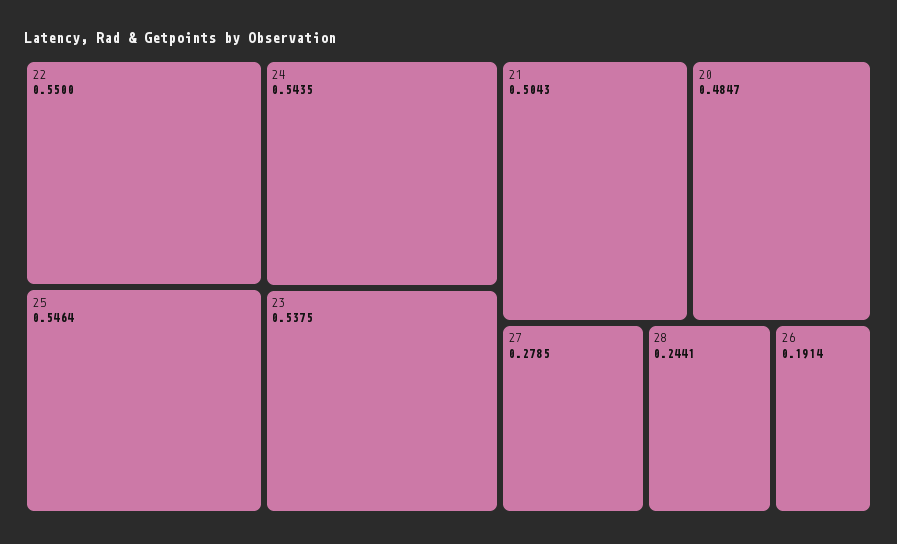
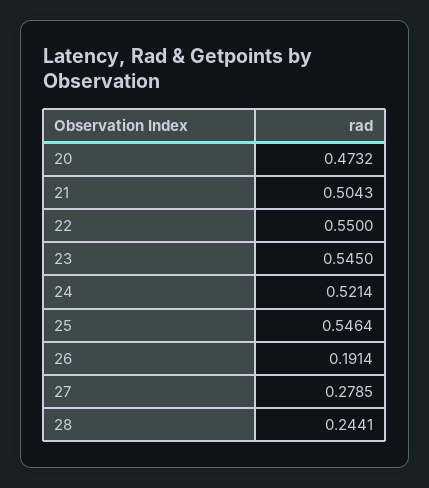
  {
    "22": 0.55,
    "25": 0.5464,
-   "24": 0.5435,
+   "24": 0.5214,
-   "23": 0.5375,
+   "23": 0.545,
    "21": 0.5043,
-   "20": 0.4847,
+   "20": 0.4732,
    "27": 0.2785,
    "28": 0.2441,
    "26": 0.1914
  }

